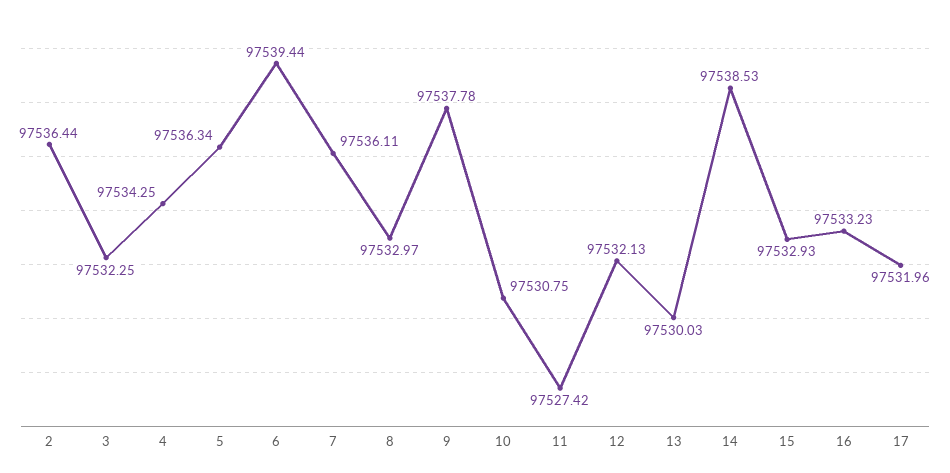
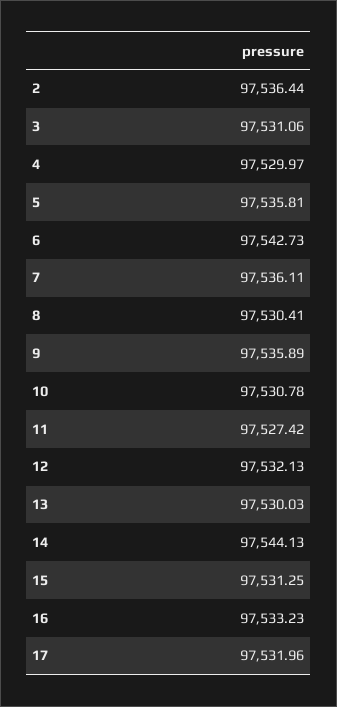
  {
    "2": 97536.44,
-   "3": 97532.25,
+   "3": 97531.06,
-   "4": 97534.25,
+   "4": 97529.97,
-   "5": 97536.34,
+   "5": 97535.81,
-   "6": 97539.44,
+   "6": 97542.73,
    "7": 97536.11,
-   "8": 97532.97,
+   "8": 97530.41,
-   "9": 97537.78,
+   "9": 97535.89,
-   "10": 97530.75,
+   "10": 97530.78,
    "11": 97527.42,
    "12": 97532.13,
    "13": 97530.03,
-   "14": 97538.53,
+   "14": 97544.13,
-   "15": 97532.93,
+   "15": 97531.25,
    "16": 97533.23,
    "17": 97531.96
  }

